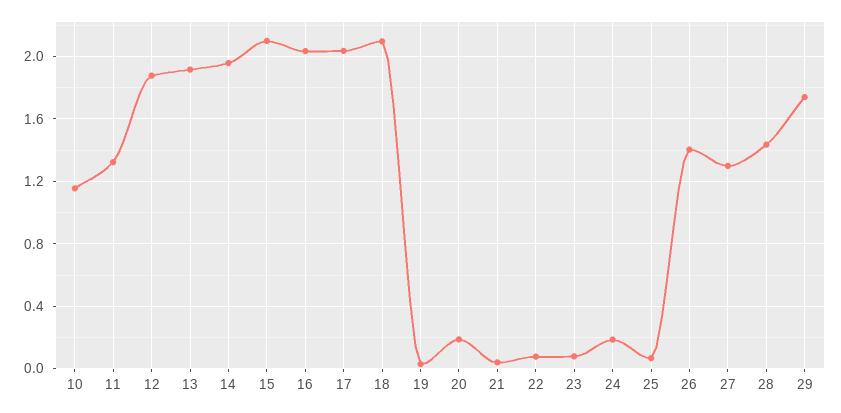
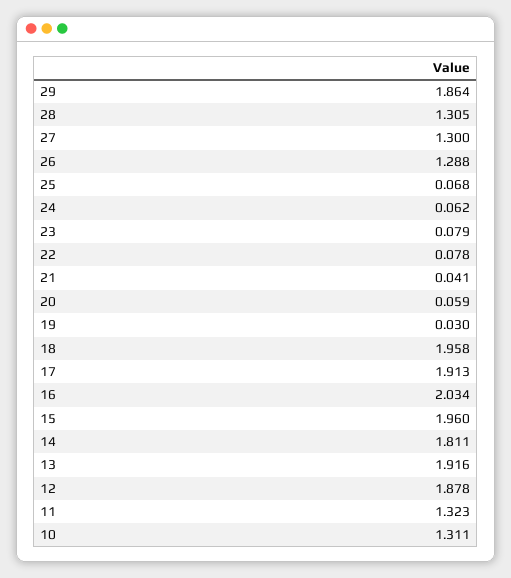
  {
-   "10": 1.15,
+   "10": 1.311,
    "11": 1.323,
    "12": 1.878,
    "13": 1.916,
-   "14": 1.95,
+   "14": 1.811,
-   "15": 2.1,
+   "15": 1.96,
    "16": 2.034,
-   "17": 2.05,
+   "17": 1.913,
-   "18": 2.1,
+   "18": 1.958,
    "19": 0.03,
-   "20": 0.2,
+   "20": 0.059,
    "21": 0.041,
    "22": 0.078,
    "23": 0.079,
-   "24": 0.2,
+   "24": 0.062,
    "25": 0.068,
-   "26": 1.4,
+   "26": 1.288,
    "27": 1.3,
-   "28": 1.45,
+   "28": 1.305,
-   "29": 1.75
+   "29": 1.864
  }

